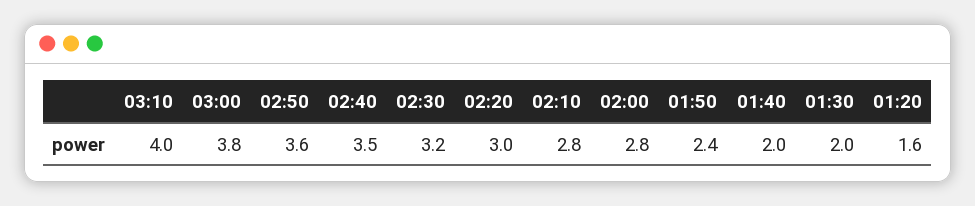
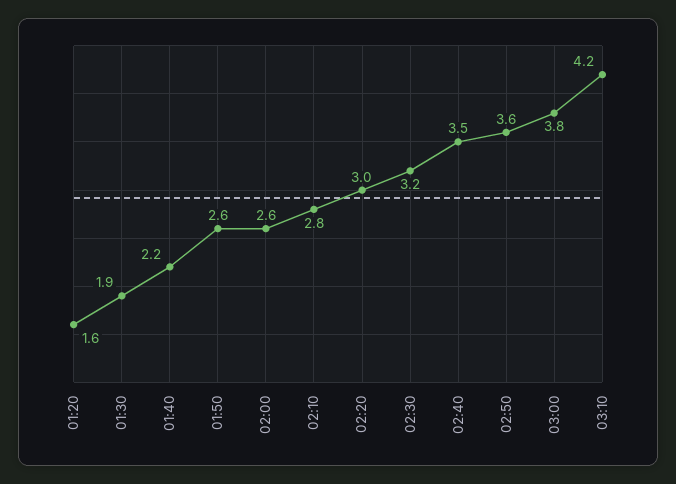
  {
-   "03:10": 4,
+   "03:10": 4.2,
    "03:00": 3.8,
    "02:50": 3.6,
    "02:40": 3.5,
    "02:30": 3.2,
    "02:20": 3,
    "02:10": 2.8,
-   "02:00": 2.8,
+   "02:00": 2.6,
-   "01:50": 2.4,
+   "01:50": 2.6,
-   "01:40": 2,
+   "01:40": 2.2,
-   "01:30": 2,
+   "01:30": 1.9,
    "01:20": 1.6
  }

